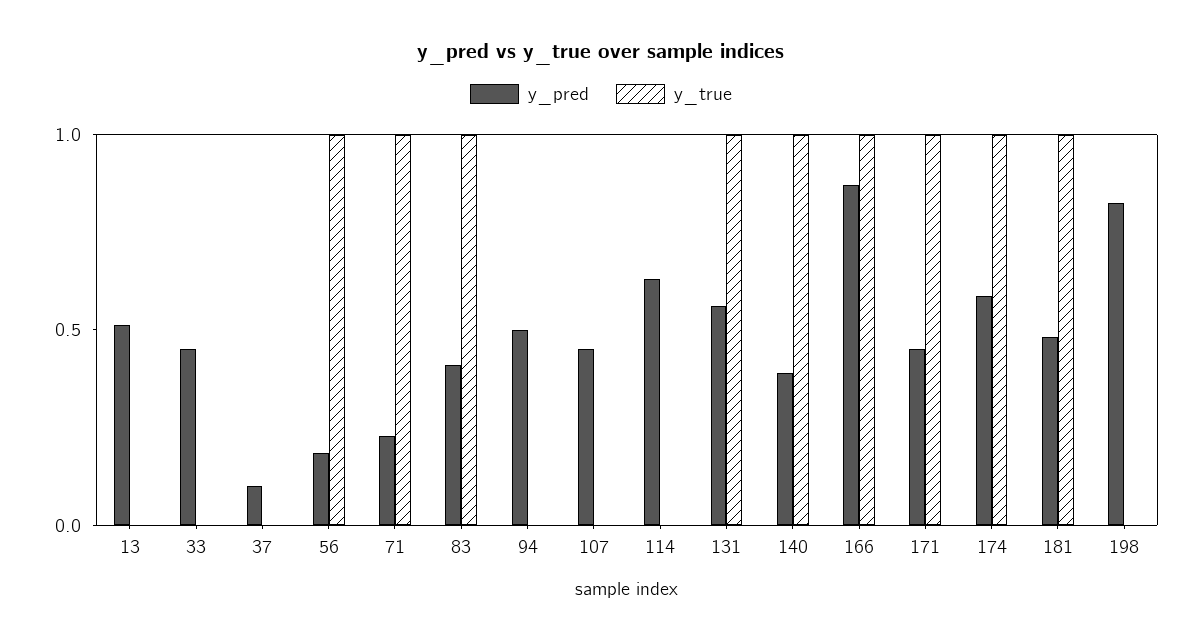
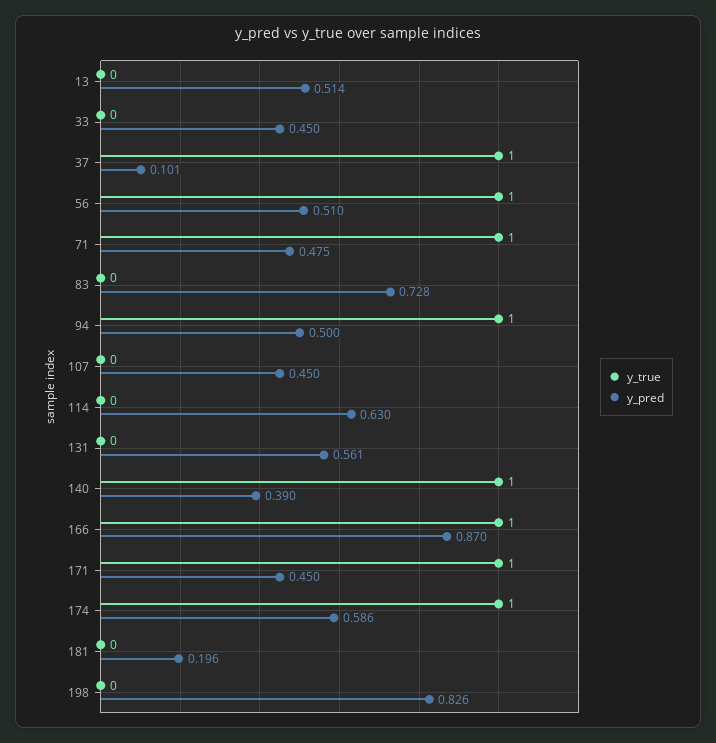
  {
    "y_pred": {
      "13": 0.514,
      "33": 0.45,
      "37": 0.101,
-     "56": 0.2,
+     "56": 0.51,
-     "71": 0.2,
+     "71": 0.475,
-     "83": 0.4,
+     "83": 0.728,
      "94": 0.5,
      "107": 0.45,
      "114": 0.63,
      "131": 0.561,
      "140": 0.39,
      "166": 0.87,
      "171": 0.45,
      "174": 0.586,
-     "181": 0.5,
+     "181": 0.196,
      "198": 0.826
    },
    "y_true": {
      "13": 0,
      "33": 0,
-     "37": 0,
+     "37": 1,
      "56": 1,
      "71": 1,
-     "83": 1,
+     "83": 0,
-     "94": 0,
+     "94": 1,
      "107": 0,
      "114": 0,
-     "131": 1,
+     "131": 0,
      "140": 1,
      "166": 1,
      "171": 1,
      "174": 1,
-     "181": 1,
+     "181": 0,
      "198": 0
    }
  }

